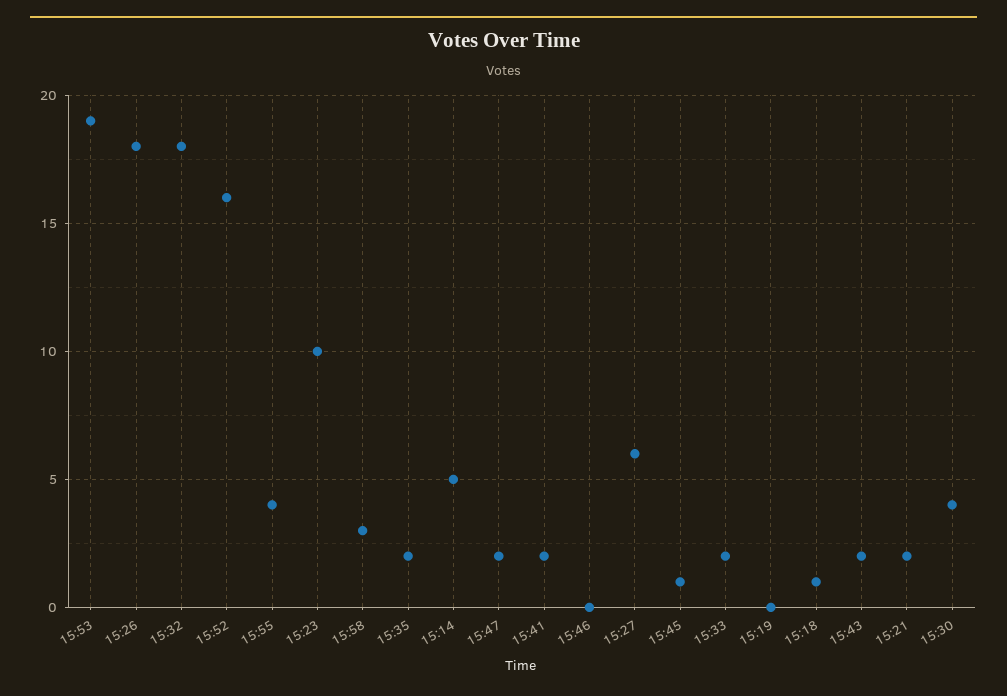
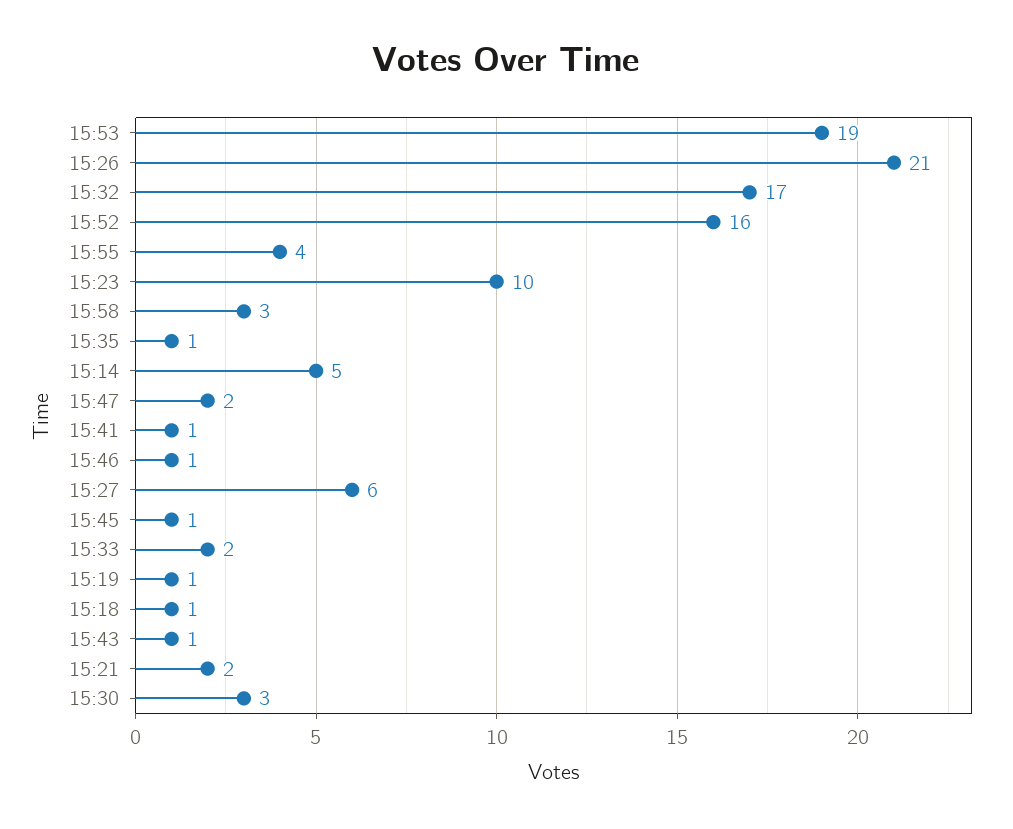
  {
    "15:53": 19,
-   "15:26": 18,
+   "15:26": 21,
-   "15:32": 18,
+   "15:32": 17,
    "15:52": 16,
    "15:55": 4,
    "15:23": 10,
    "15:58": 3,
-   "15:35": 2,
+   "15:35": 1,
    "15:14": 5,
    "15:47": 2,
-   "15:41": 2,
+   "15:41": 1,
-   "15:46": 0,
+   "15:46": 1,
    "15:27": 6,
    "15:45": 1,
    "15:33": 2,
-   "15:19": 0,
+   "15:19": 1,
    "15:18": 1,
-   "15:43": 2,
+   "15:43": 1,
    "15:21": 2,
-   "15:30": 4
+   "15:30": 3
  }

